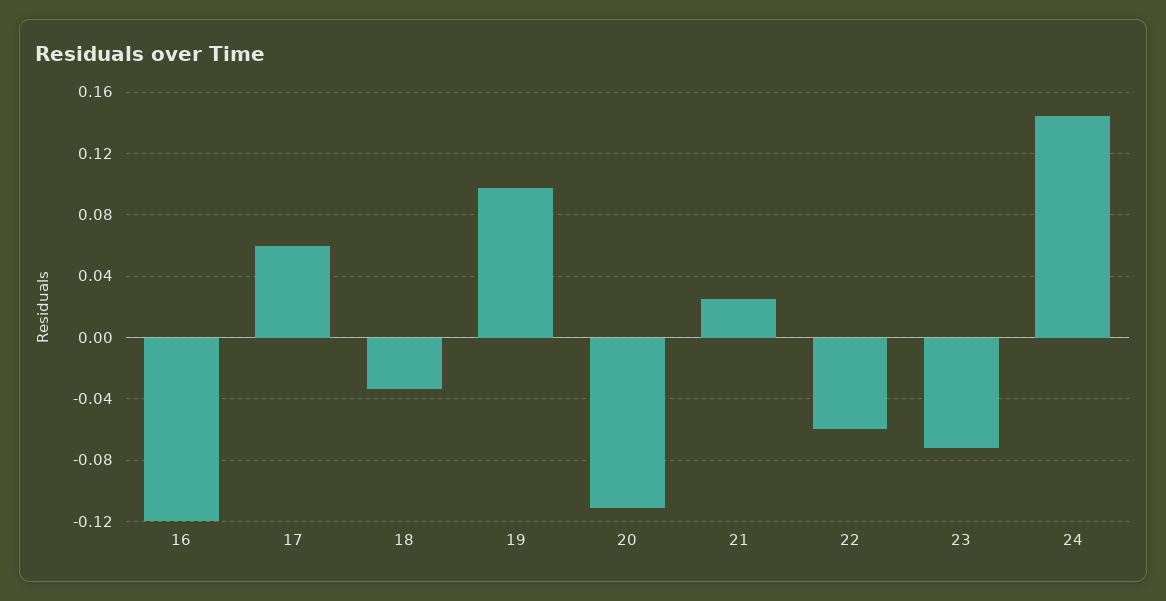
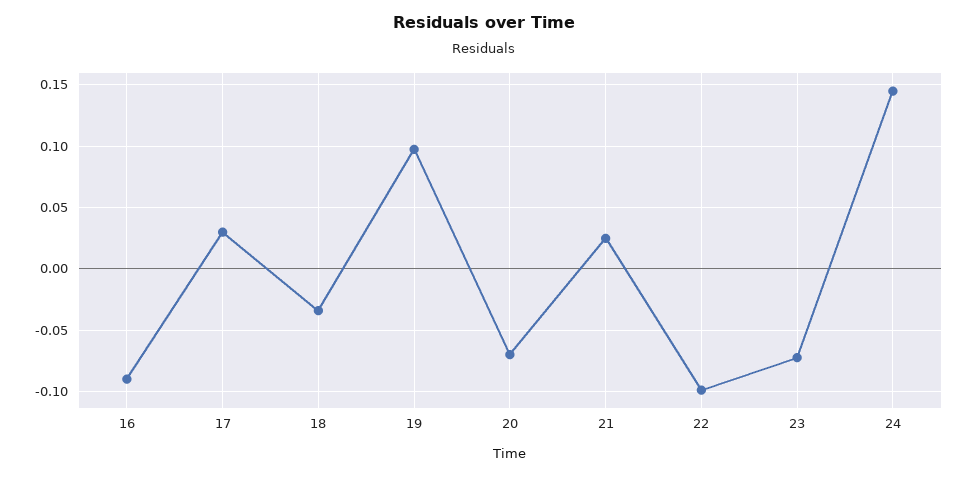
  {
-   "16": -0.12,
+   "16": -0.09,
-   "17": 0.06,
+   "17": 0.03,
    "18": -0.035,
    "19": 0.095,
-   "20": -0.11,
+   "20": -0.07,
    "21": 0.025,
-   "22": -0.06,
+   "22": -0.1,
    "23": -0.07,
    "24": 0.145
  }

